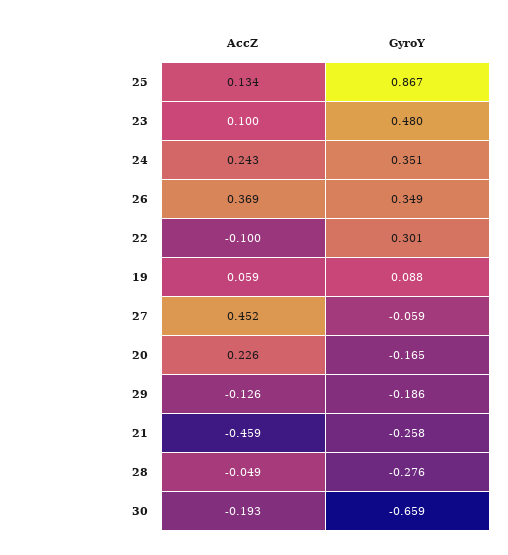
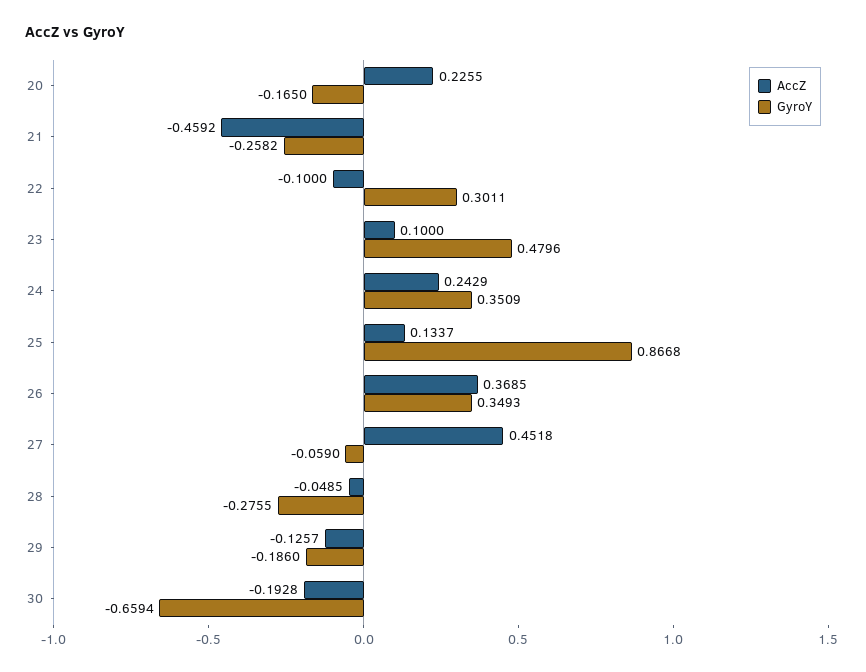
  {
    "AccZ": {
      "25": 0.1337,
      "23": 0.1,
      "24": 0.2429,
      "26": 0.3685,
      "22": -0.1,
-     "19": 0.059,
      "27": 0.4518,
      "20": 0.2255,
      "29": -0.1257,
      "21": -0.4592,
      "28": -0.0485,
      "30": -0.1928
    },
    "GyroY": {
      "25": 0.8668,
      "23": 0.4796,
      "24": 0.3509,
      "26": 0.3493,
      "22": 0.3011,
-     "19": 0.088,
      "27": -0.059,
      "20": -0.165,
      "29": -0.186,
      "21": -0.2582,
      "28": -0.2755,
      "30": -0.6594
    }
  }

